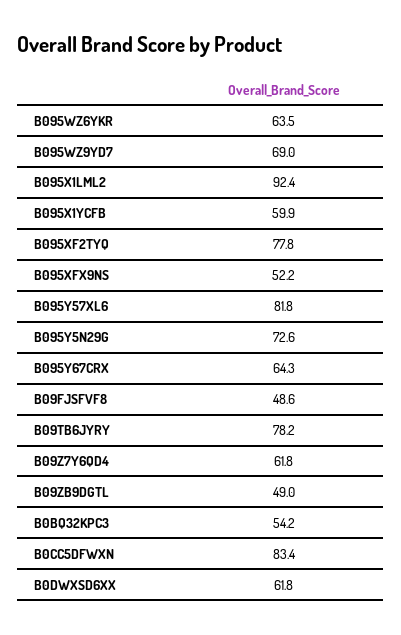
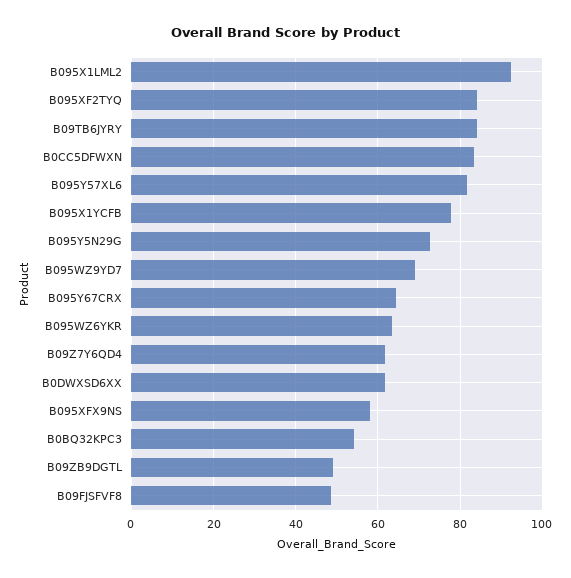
  {
    "B095WZ6YKR": 63.5,
    "B095WZ9YD7": 69,
    "B095X1LML2": 92.4,
-   "B095X1YCFB": 59.9,
+   "B095X1YCFB": 78,
-   "B095XF2TYQ": 77.8,
+   "B095XF2TYQ": 84,
-   "B095XFX9NS": 52.2,
+   "B095XFX9NS": 58,
    "B095Y57XL6": 81.8,
    "B095Y5N29G": 72.6,
    "B095Y67CRX": 64.3,
    "B09FJSFVF8": 48.6,
-   "B09TB6JYRY": 78.2,
+   "B09TB6JYRY": 84,
    "B09Z7Y6QD4": 61.8,
    "B09ZB9DGTL": 49,
    "B0BQ32KPC3": 54.2,
    "B0CC5DFWXN": 83.4,
    "B0DWXSD6XX": 61.8
  }

